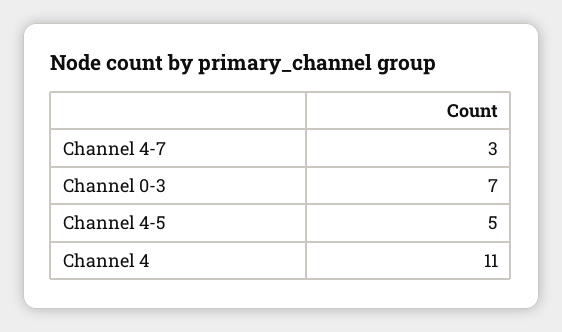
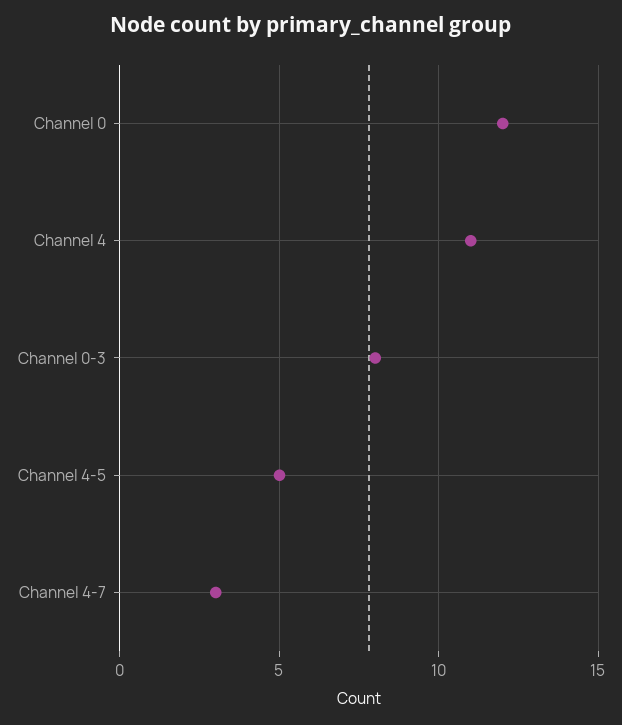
  {
    "Channel 4-7": 3,
-   "Channel 0-3": 7,
+   "Channel 0-3": 8,
    "Channel 4-5": 5,
-   "Channel 4": 11
+   "Channel 4": 11,
+   "Channel 0": 12
  }

